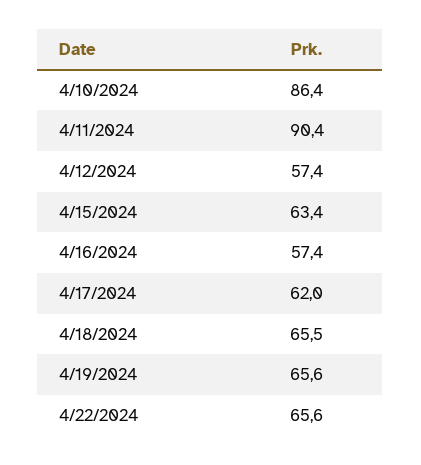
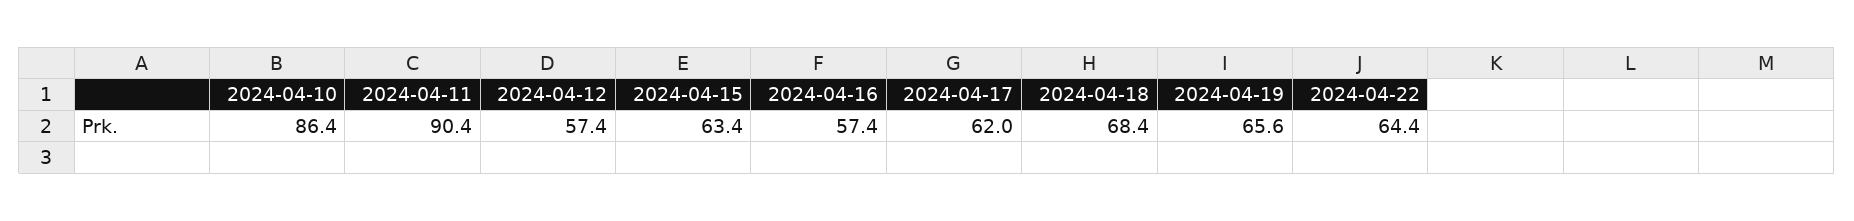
  {
    "4/10/2024": 86.4,
    "4/11/2024": 90.4,
    "4/12/2024": 57.4,
    "4/15/2024": 63.4,
    "4/16/2024": 57.4,
    "4/17/2024": 62,
-   "4/18/2024": 65.5,
+   "4/18/2024": 68.4,
    "4/19/2024": 65.6,
-   "4/22/2024": 65.6
+   "4/22/2024": 64.4
  }

